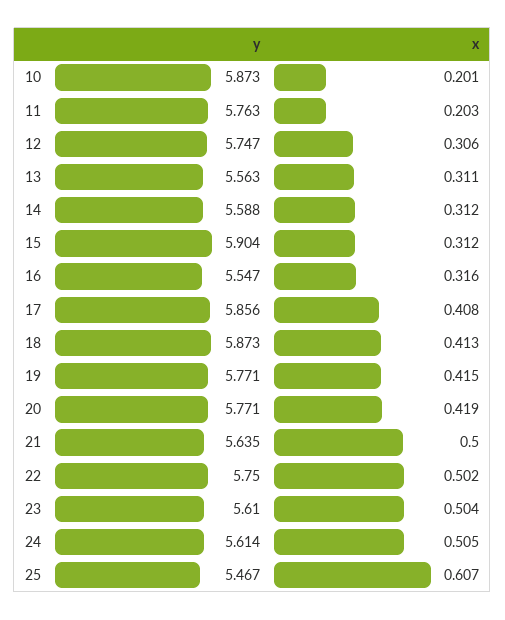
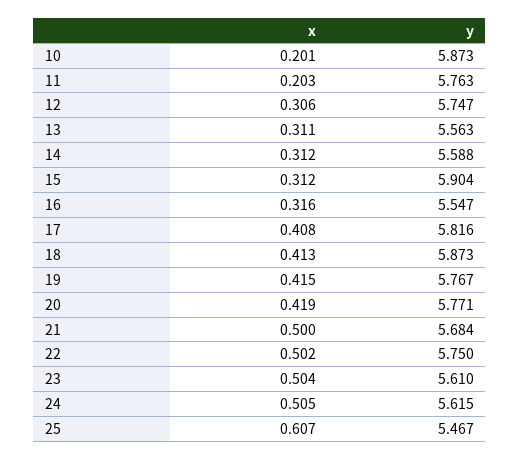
  {
    "y": {
      "10": 5.873,
      "11": 5.763,
      "12": 5.747,
      "13": 5.563,
      "14": 5.588,
      "15": 5.904,
      "16": 5.547,
-     "17": 5.856,
+     "17": 5.816,
      "18": 5.873,
-     "19": 5.771,
+     "19": 5.767,
      "20": 5.771,
-     "21": 5.635,
+     "21": 5.684,
      "22": 5.75,
      "23": 5.61,
-     "24": 5.614,
+     "24": 5.615,
      "25": 5.467
    },
    "x": {
      "10": 0.201,
      "11": 0.203,
      "12": 0.306,
      "13": 0.311,
      "14": 0.312,
      "15": 0.312,
      "16": 0.316,
      "17": 0.408,
      "18": 0.413,
      "19": 0.415,
      "20": 0.419,
      "21": 0.5,
      "22": 0.502,
      "23": 0.504,
      "24": 0.505,
      "25": 0.607
    }
  }

